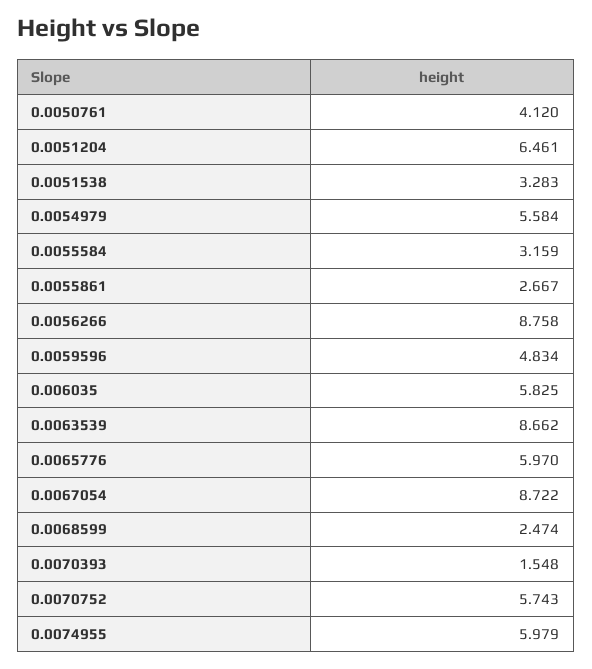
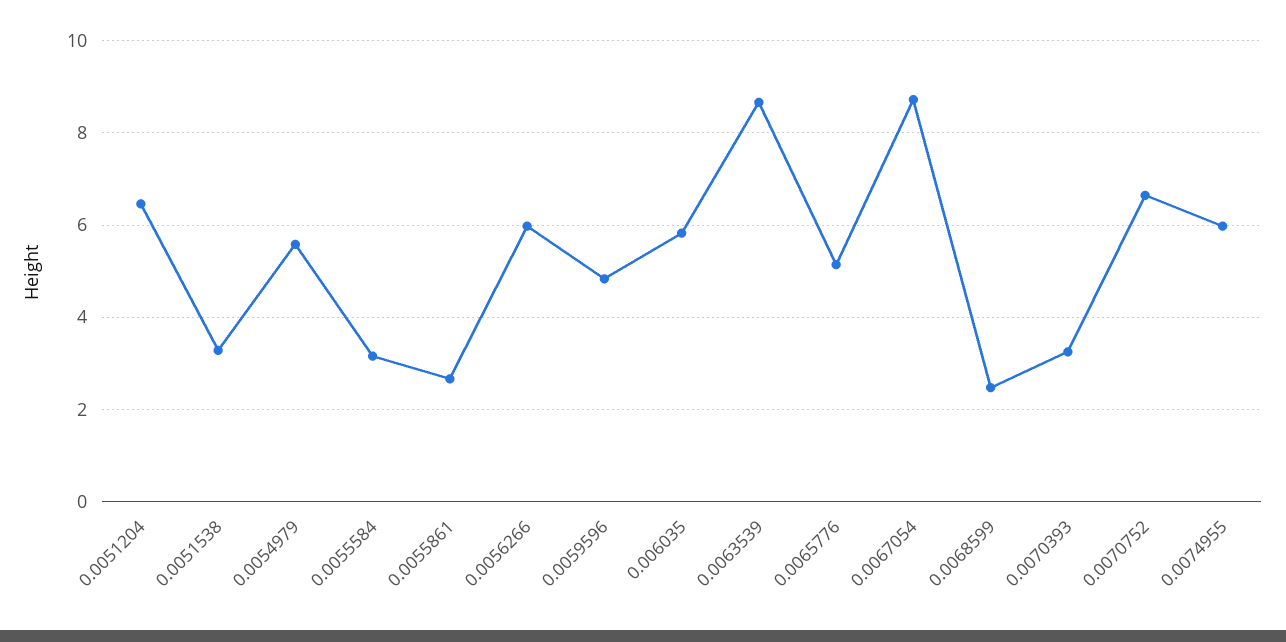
  {
-   "0.0050761": 4.12,
    "0.0051204": 6.461,
    "0.0051538": 3.283,
    "0.0054979": 5.584,
    "0.0055584": 3.159,
    "0.0055861": 2.667,
-   "0.0056266": 8.758,
+   "0.0056266": 6,
    "0.0059596": 4.834,
    "0.006035": 5.825,
    "0.0063539": 8.662,
-   "0.0065776": 5.97,
+   "0.0065776": 5.2,
    "0.0067054": 8.722,
    "0.0068599": 2.474,
-   "0.0070393": 1.548,
+   "0.0070393": 3.2,
-   "0.0070752": 5.743,
+   "0.0070752": 6.6,
    "0.0074955": 5.979
  }

